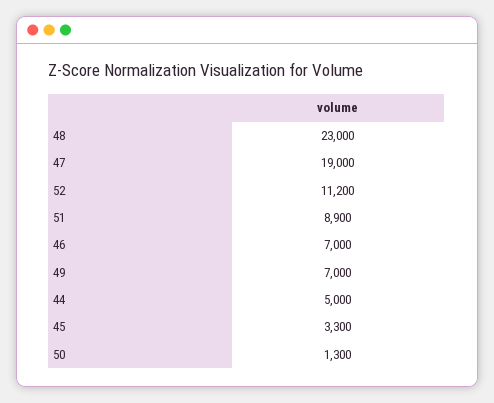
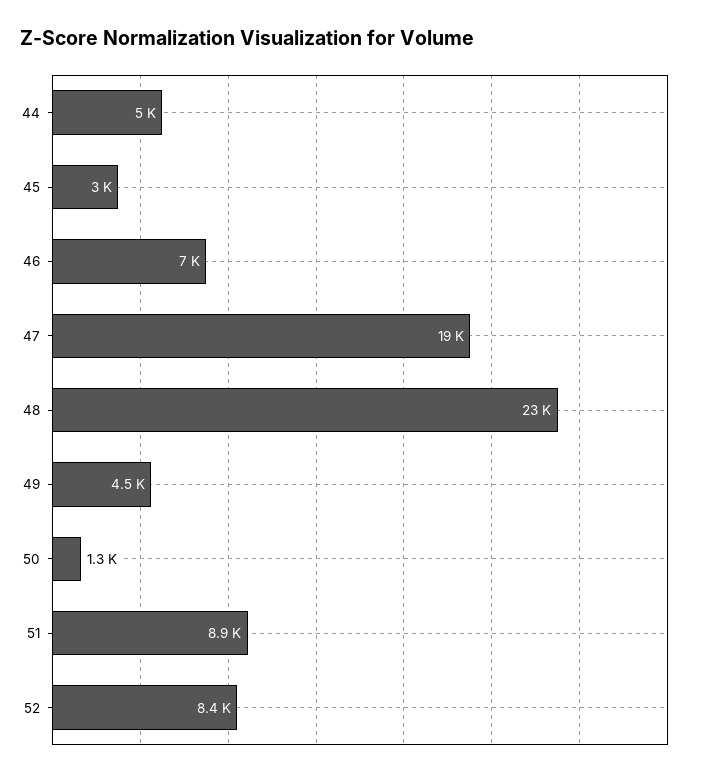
  {
    "48": 23000,
    "47": 19000,
-   "52": 11200,
+   "52": 8400,
    "51": 8900,
    "46": 7000,
-   "49": 7000,
+   "49": 4500,
    "44": 5000,
-   "45": 3300,
+   "45": 3000,
    "50": 1300
  }

